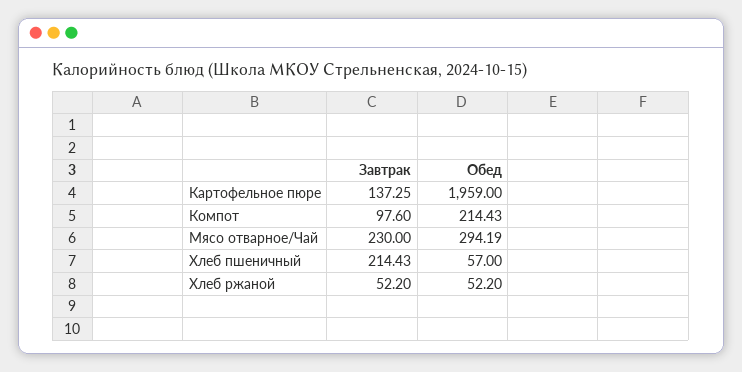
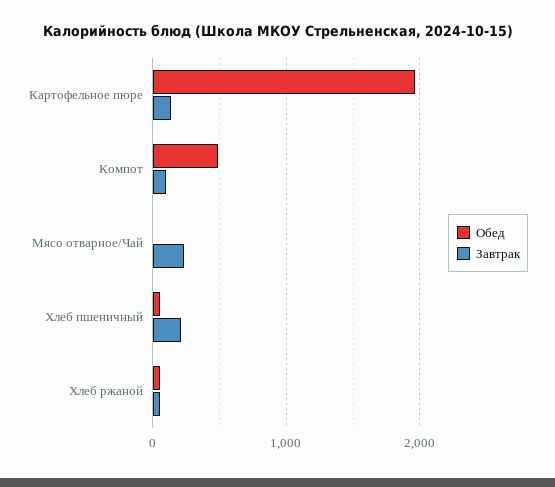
  {
    "Завтрак": {
      "Картофельное пюре": 137.25,
      "Компот": 97.6,
      "Мясо отварное/Чай": 230,
      "Хлеб пшеничный": 214.43,
      "Хлеб ржаной": 52.2
    },
    "Обед": {
      "Картофельное пюре": 1959,
-     "Компот": 214.43,
+     "Компот": 500,
-     "Мясо отварное/Чай": 294.19,
+     "Мясо отварное/Чай": 0,
      "Хлеб пшеничный": 57,
      "Хлеб ржаной": 52.2
    }
  }

